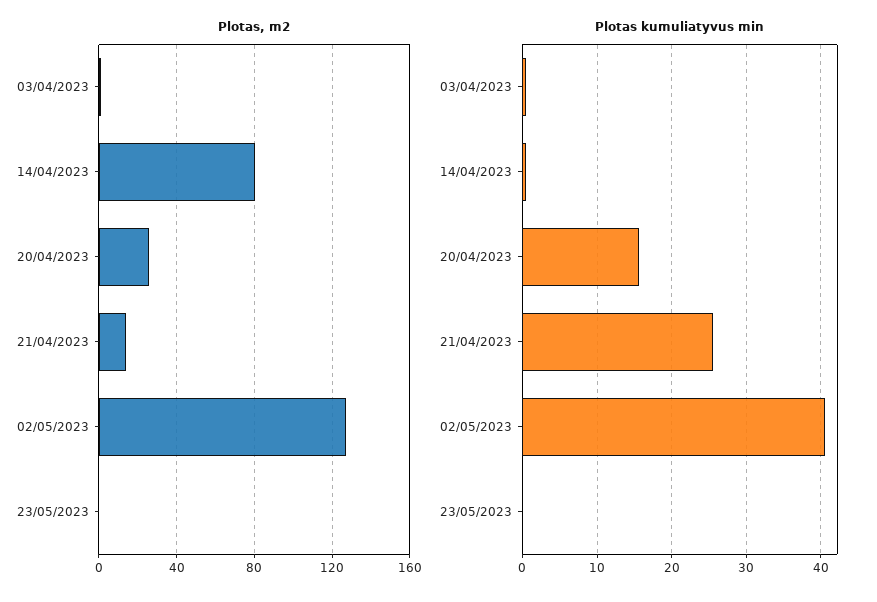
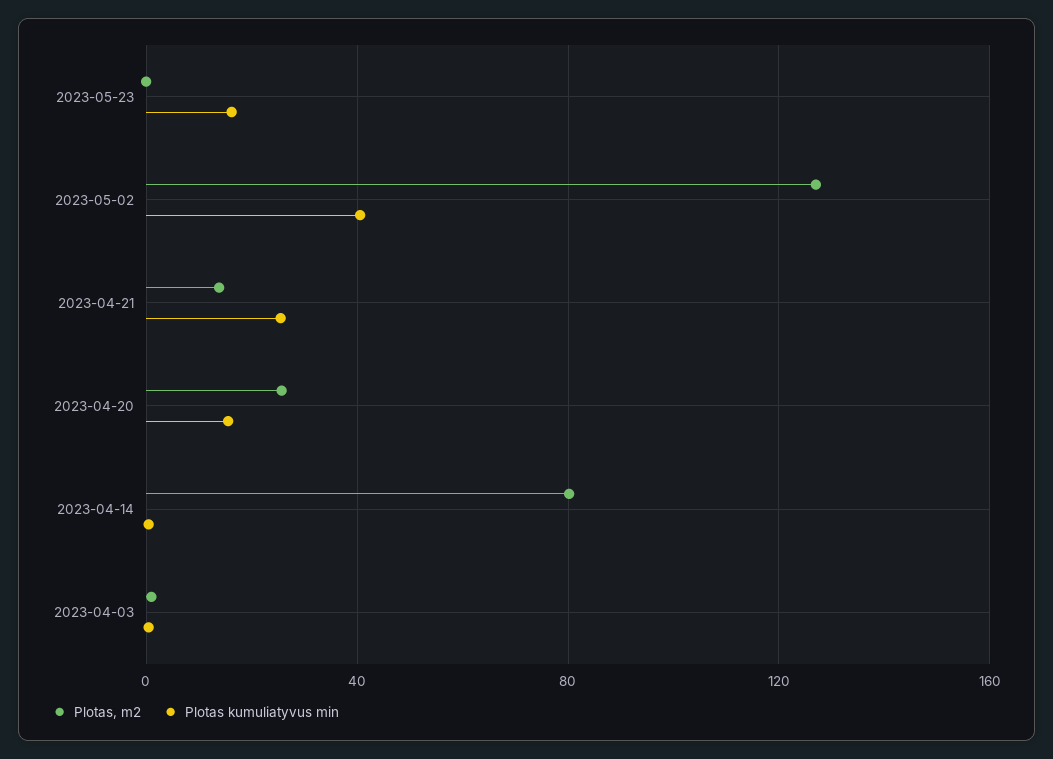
  {
    "Plotas, m2": {
      "03/04/2023": 0,
      "14/04/2023": 80,
      "20/04/2023": 25,
      "21/04/2023": 15,
      "02/05/2023": 125,
      "23/05/2023": 0
    },
    "Plotas kumuliatyvus min": {
      "03/04/2023": 1,
      "14/04/2023": 1,
      "20/04/2023": 16,
      "21/04/2023": 26,
      "02/05/2023": 41,
-     "23/05/2023": 0
+     "23/05/2023": 15
    }
  }

